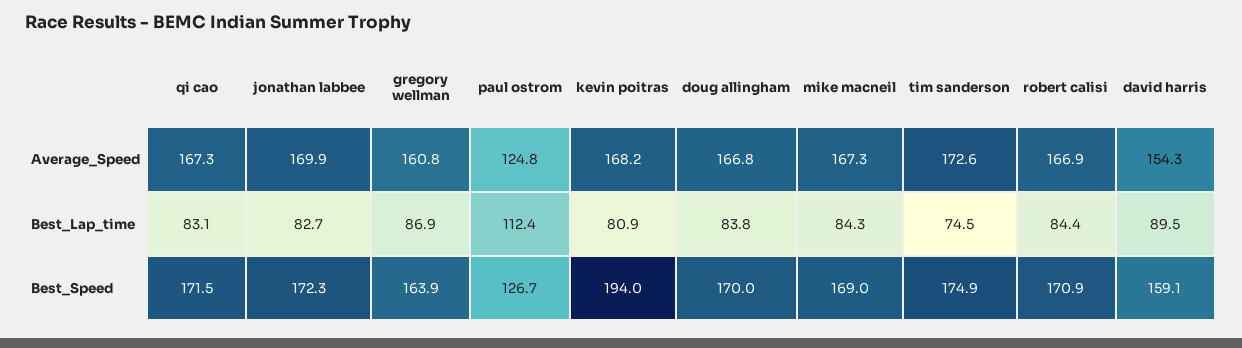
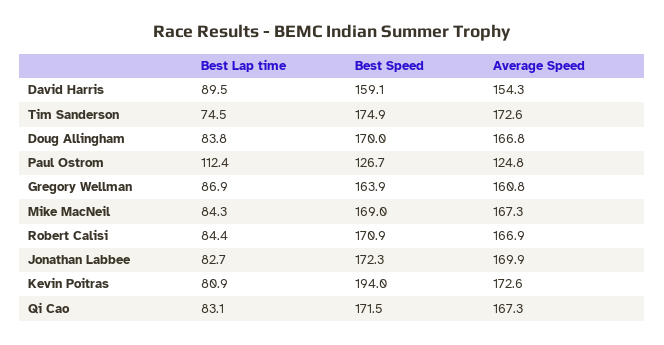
  {
    "qi cao": {
      "Average_Speed": 167.3,
      "Best_Lap_time": 83.1,
      "Best_Speed": 171.5
    },
    "jonathan labbee": {
      "Average_Speed": 169.9,
      "Best_Lap_time": 82.7,
      "Best_Speed": 172.3
    },
    "gregory wellman": {
      "Average_Speed": 160.8,
      "Best_Lap_time": 86.9,
      "Best_Speed": 163.9
    },
    "paul ostrom": {
      "Average_Speed": 124.8,
      "Best_Lap_time": 112.4,
      "Best_Speed": 126.7
    },
    "kevin poitras": {
-     "Average_Speed": 168.2,
+     "Average_Speed": 172.6,
      "Best_Lap_time": 80.9,
      "Best_Speed": 194
    },
    "doug allingham": {
      "Average_Speed": 166.8,
      "Best_Lap_time": 83.8,
      "Best_Speed": 170
    },
    "mike macneil": {
      "Average_Speed": 167.3,
      "Best_Lap_time": 84.3,
      "Best_Speed": 169
    },
    "tim sanderson": {
      "Average_Speed": 172.6,
      "Best_Lap_time": 74.5,
      "Best_Speed": 174.9
    },
    "robert calisi": {
      "Average_Speed": 166.9,
      "Best_Lap_time": 84.4,
      "Best_Speed": 170.9
    },
    "david harris": {
      "Average_Speed": 154.3,
      "Best_Lap_time": 89.5,
      "Best_Speed": 159.1
    }
  }

